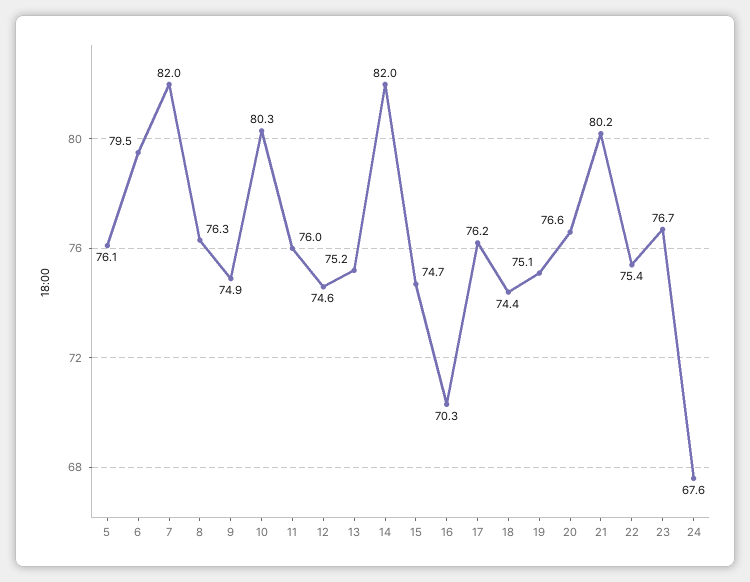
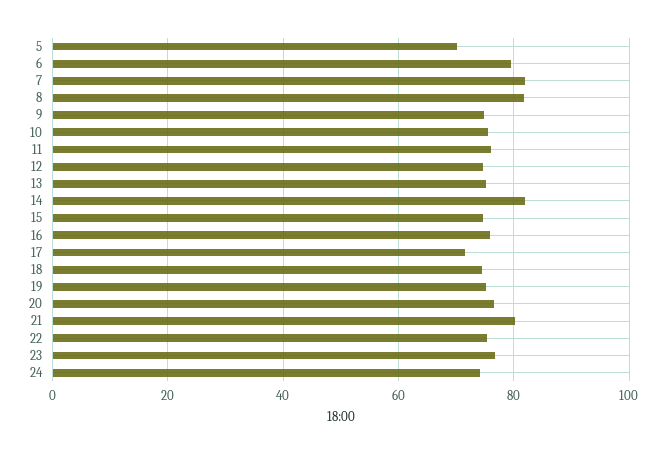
  {
-   "5": 76.1,
+   "5": 70,
    "6": 79.5,
    "7": 82,
-   "8": 76.3,
+   "8": 82,
    "9": 74.9,
-   "10": 80.3,
+   "10": 76,
    "11": 76,
    "12": 74.6,
    "13": 75.2,
    "14": 82,
    "15": 74.7,
-   "16": 70.3,
+   "16": 76,
-   "17": 76.2,
+   "17": 72,
    "18": 74.4,
    "19": 75.1,
    "20": 76.6,
    "21": 80.2,
    "22": 75.4,
    "23": 76.7,
-   "24": 67.6
+   "24": 74
  }

